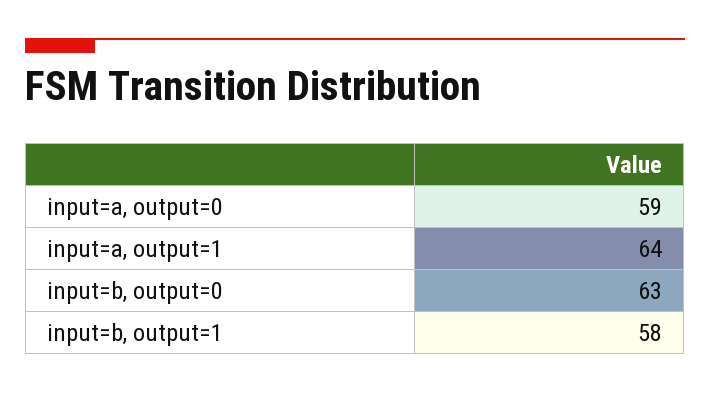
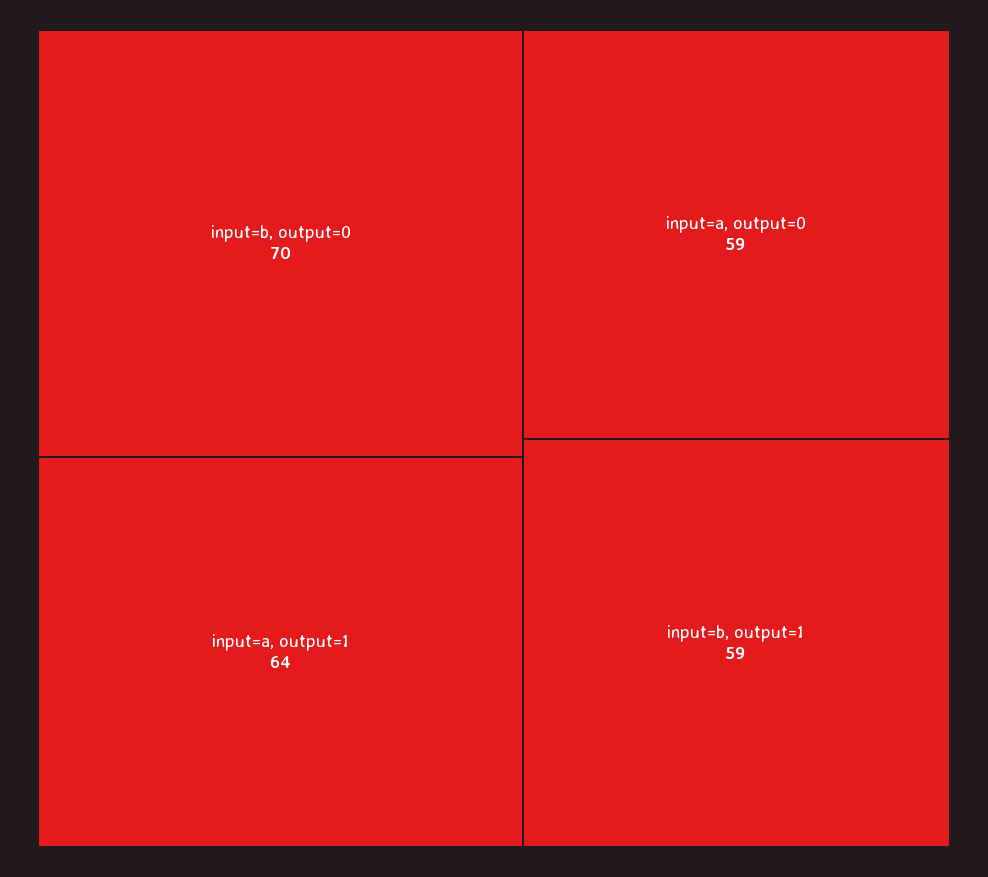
  {
    "input=a, output=0": 59,
    "input=a, output=1": 64,
-   "input=b, output=0": 63,
+   "input=b, output=0": 70,
-   "input=b, output=1": 58
+   "input=b, output=1": 59
  }

